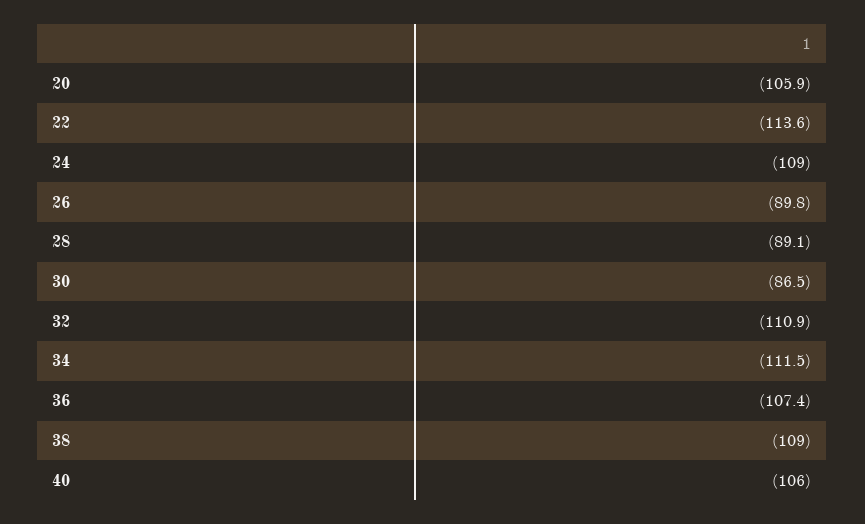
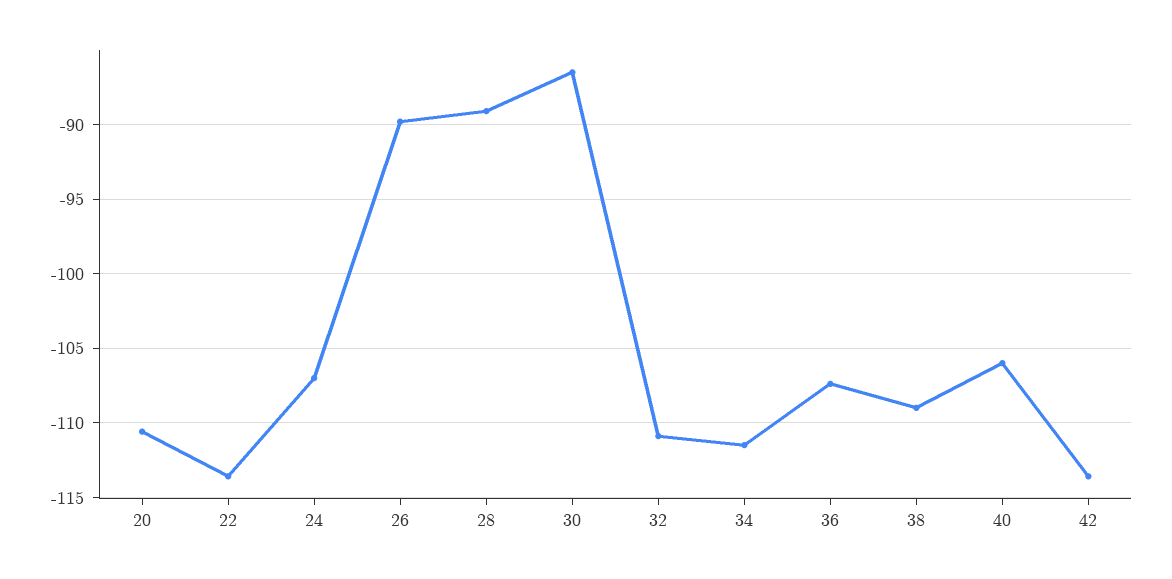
  {
-   "20": -105.9,
+   "20": -110.5,
    "22": -113.6,
-   "24": -109,
+   "24": -107,
    "26": -89.8,
    "28": -89.1,
    "30": -86.5,
    "32": -110.9,
    "34": -111.5,
    "36": -107.4,
    "38": -109,
-   "40": -106
+   "40": -106,
+   "42": -113.5
  }

